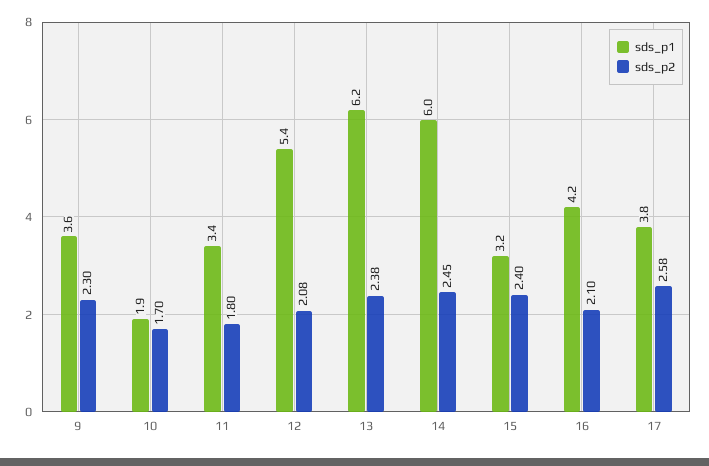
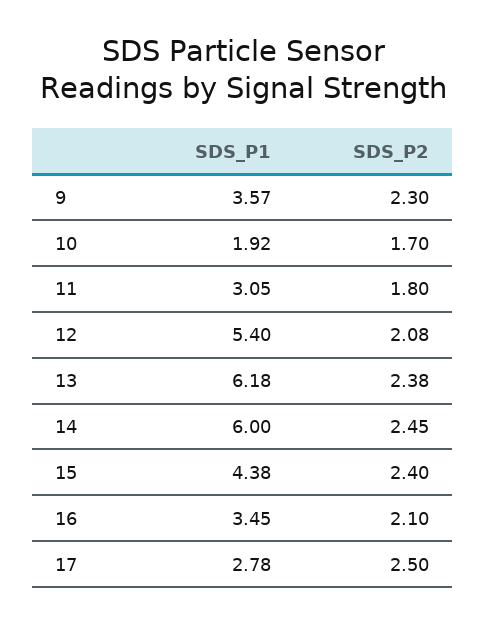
  {
    "sds_p1": {
      "9": 3.57,
      "10": 1.92,
-     "11": 3.4,
+     "11": 3.05,
      "12": 5.4,
      "13": 6.18,
      "14": 6,
-     "15": 3.2,
+     "15": 4.38,
-     "16": 4.2,
+     "16": 3.45,
-     "17": 3.8
+     "17": 2.78
    },
    "sds_p2": {
      "9": 2.3,
      "10": 1.7,
      "11": 1.8,
      "12": 2.08,
      "13": 2.38,
      "14": 2.45,
      "15": 2.4,
      "16": 2.1,
-     "17": 2.58
+     "17": 2.5
    }
  }

